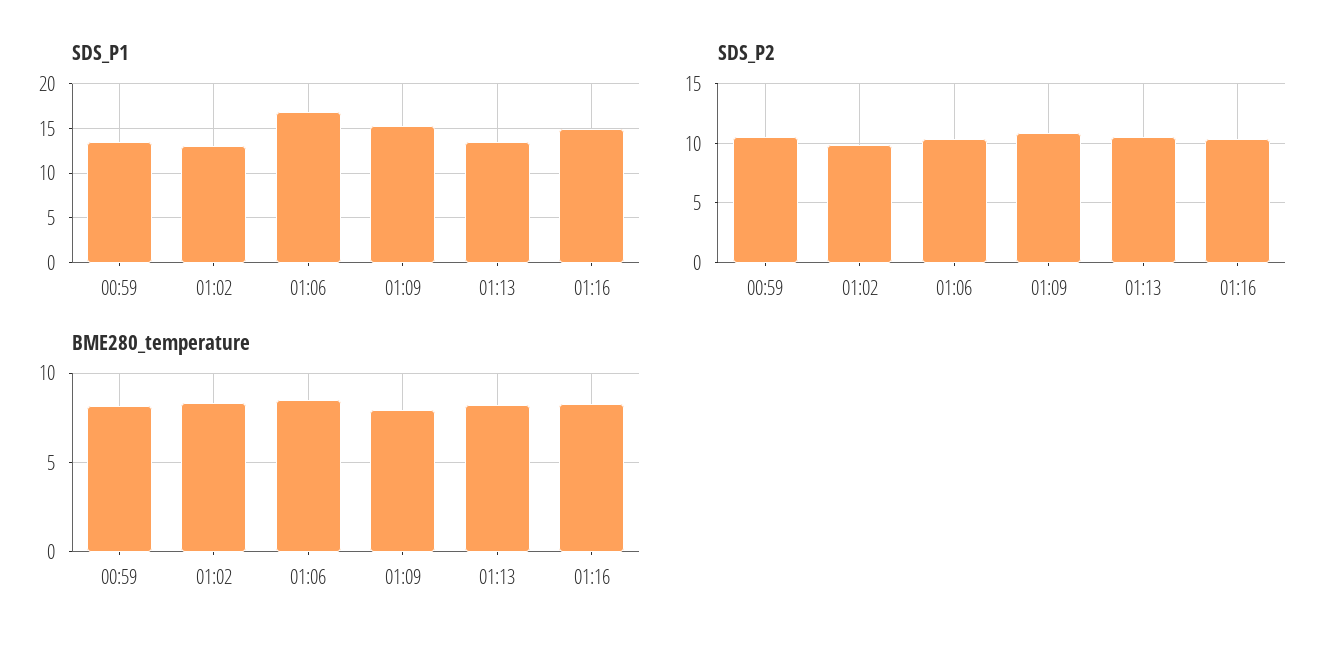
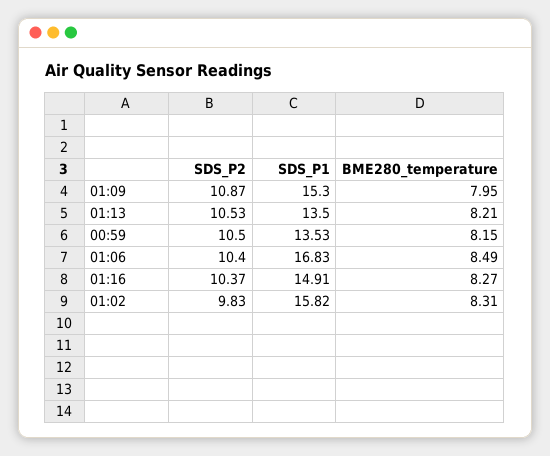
  {
    "SDS_P1": {
      "00:59": 13.53,
-     "01:02": 13,
+     "01:02": 15.82,
      "01:06": 16.83,
      "01:09": 15.3,
      "01:13": 13.5,
      "01:16": 14.91
    },
    "SDS_P2": {
      "00:59": 10.5,
      "01:02": 9.83,
      "01:06": 10.4,
      "01:09": 10.87,
      "01:13": 10.53,
      "01:16": 10.37
    },
    "BME280_temperature": {
      "00:59": 8.15,
      "01:02": 8.31,
      "01:06": 8.49,
      "01:09": 7.95,
      "01:13": 8.21,
      "01:16": 8.27
    }
  }

